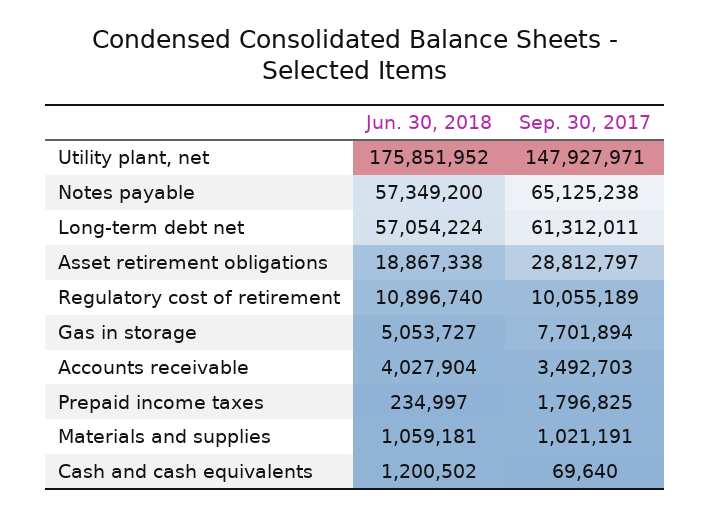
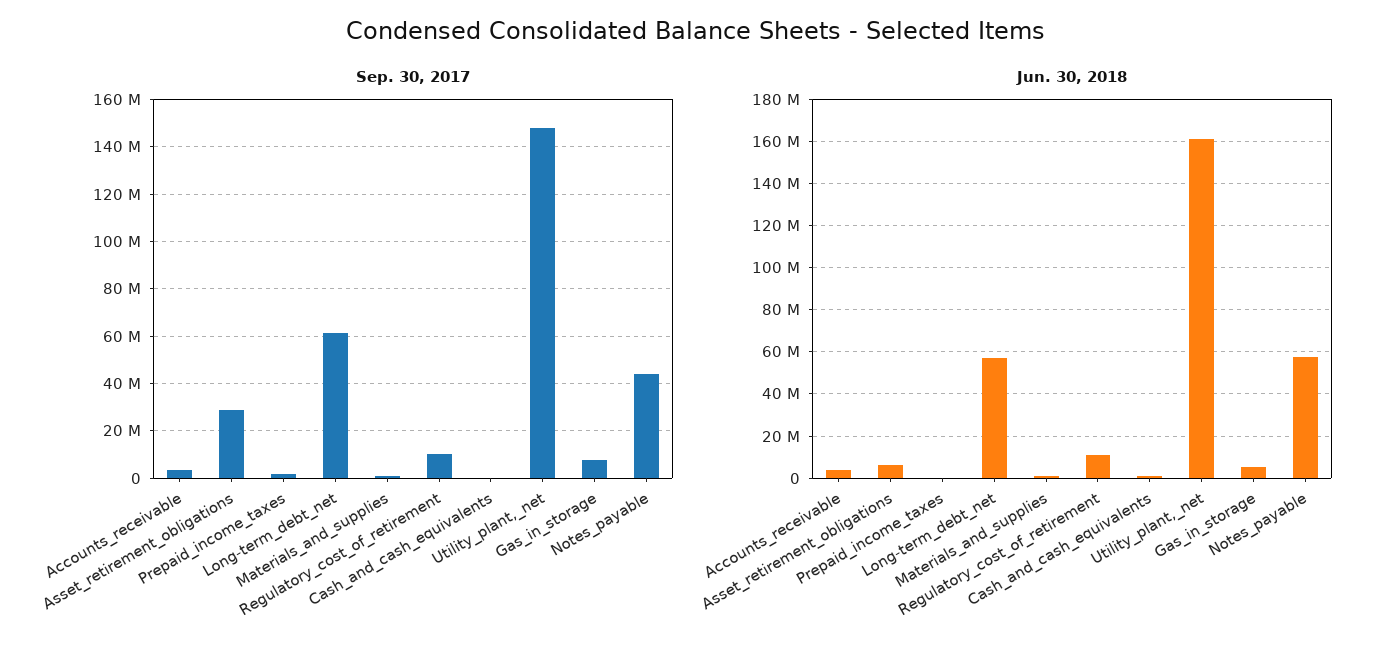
  {
    "Jun. 30, 2018": {
-     "Utility plant, net": 175851952,
+     "Utility plant, net": 160000000,
      "Notes payable": 57349200,
      "Long-term debt net": 57054224,
-     "Asset retirement obligations": 18867338,
+     "Asset retirement obligations": 5000000,
      "Regulatory cost of retirement": 10896740,
      "Gas in storage": 5053727,
      "Accounts receivable": 4027904,
      "Prepaid income taxes": 234997,
      "Materials and supplies": 1059181,
      "Cash and cash equivalents": 1200502
    },
    "Sep. 30, 2017": {
      "Utility plant, net": 147927971,
-     "Notes payable": 65125238,
+     "Notes payable": 45000000,
      "Long-term debt net": 61312011,
      "Asset retirement obligations": 28812797,
      "Regulatory cost of retirement": 10055189,
      "Gas in storage": 7701894,
      "Accounts receivable": 3492703,
      "Prepaid income taxes": 1796825,
      "Materials and supplies": 1021191,
      "Cash and cash equivalents": 69640
    }
  }

